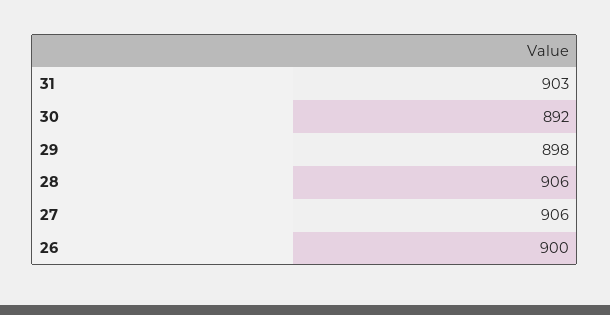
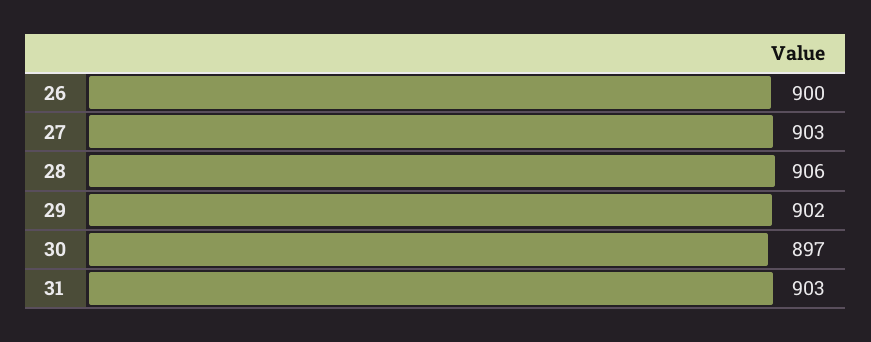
  {
    "31": 903,
-   "30": 892,
+   "30": 897,
-   "29": 898,
+   "29": 902,
    "28": 906,
-   "27": 906,
+   "27": 903,
    "26": 900
  }

